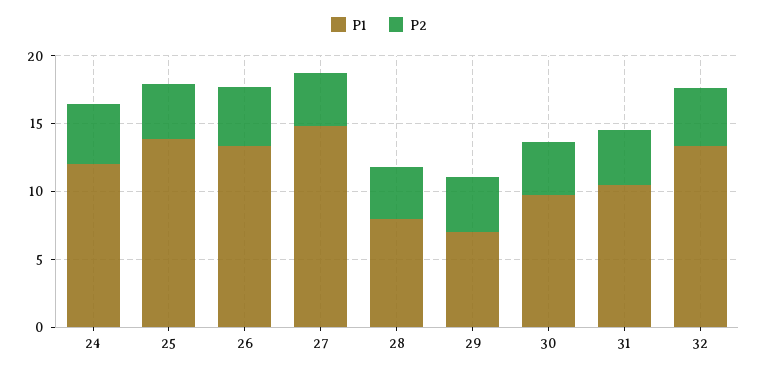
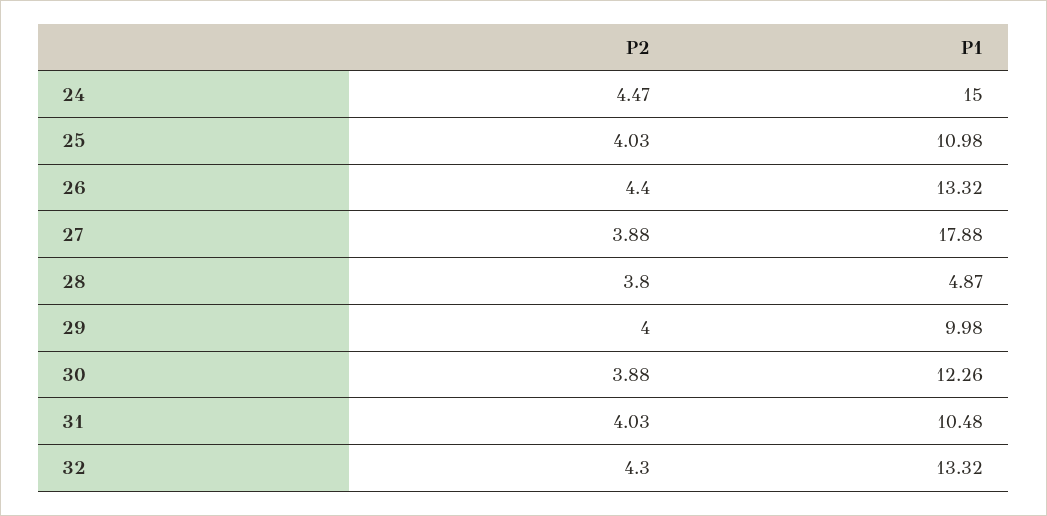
  {
    "P1": {
-     "24": 12,
+     "24": 15,
-     "25": 14,
+     "25": 10.98,
      "26": 13.32,
-     "27": 15,
+     "27": 17.88,
-     "28": 8,
+     "28": 4.87,
-     "29": 7,
+     "29": 9.98,
-     "30": 10,
+     "30": 12.26,
      "31": 10.48,
      "32": 13.32
    },
    "P2": {
      "24": 4.47,
      "25": 4.03,
      "26": 4.4,
      "27": 3.88,
      "28": 3.8,
      "29": 4,
      "30": 3.88,
      "31": 4.03,
      "32": 4.3
    }
  }

